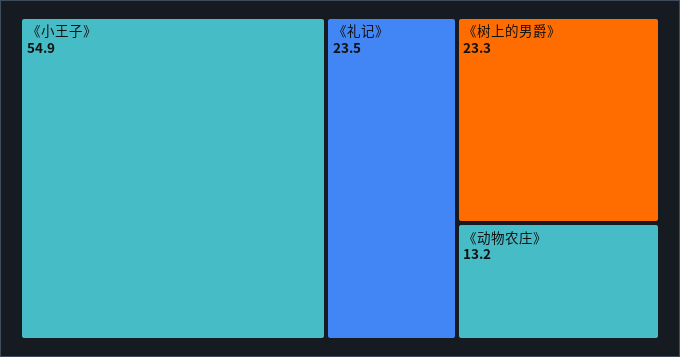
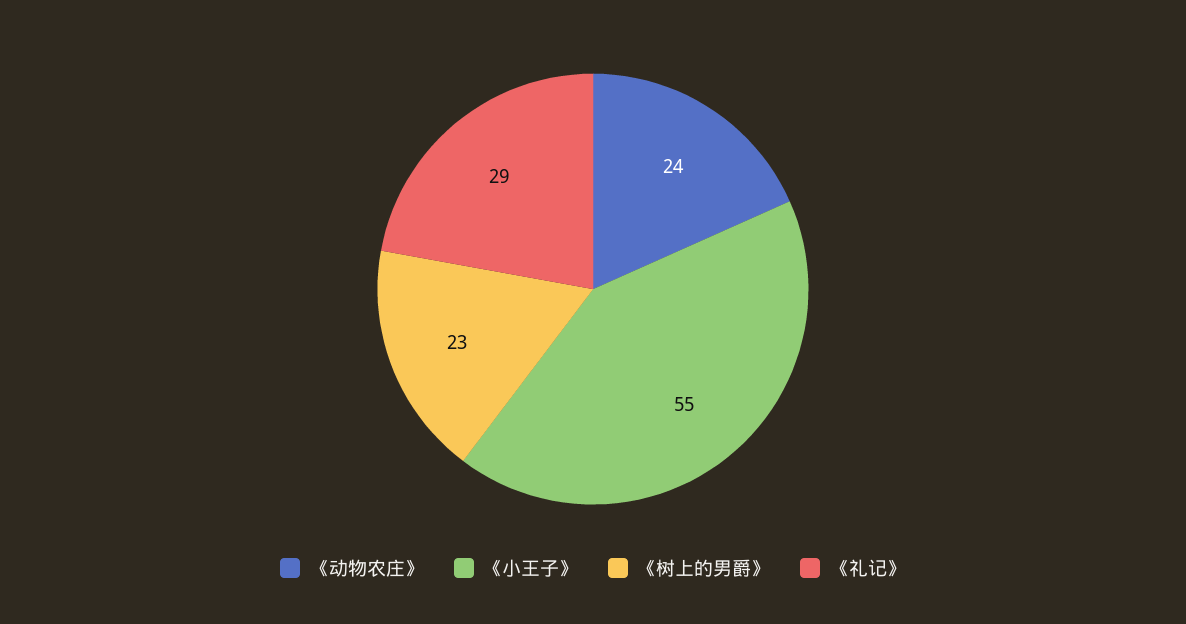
  {
    "《小王子》": 54.9,
-   "《礼记》": 23.5,
+   "《礼记》": 29,
    "《树上的男爵》": 23.3,
-   "《动物农庄》": 13.2
+   "《动物农庄》": 24
  }

